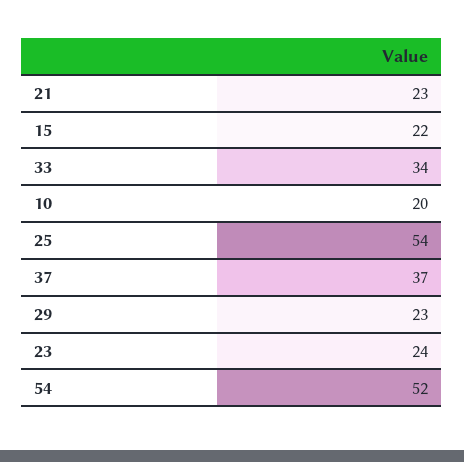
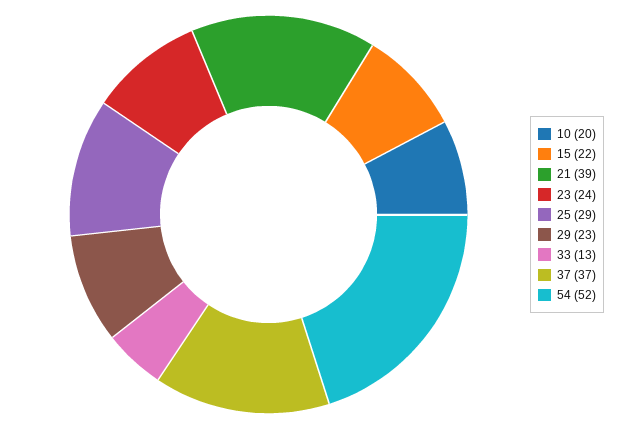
  {
-   "21": 23,
+   "21": 39,
    "15": 22,
-   "33": 34,
+   "33": 13,
    "10": 20,
-   "25": 54,
+   "25": 29,
    "37": 37,
    "29": 23,
    "23": 24,
    "54": 52
  }

